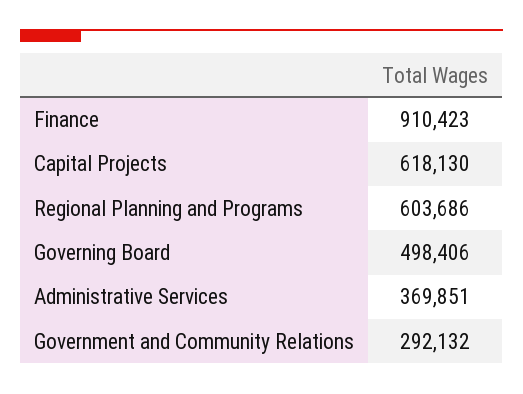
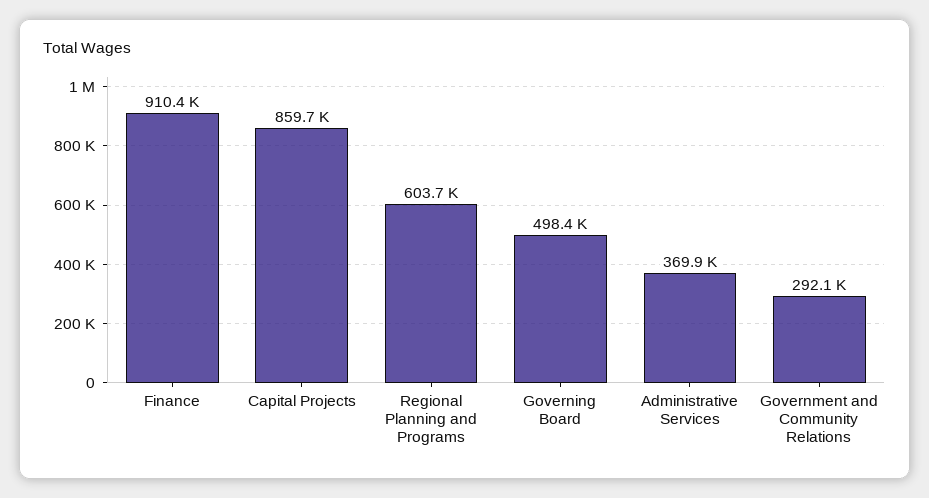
  {
    "Finance": 910423,
-   "Capital Projects": 618130,
+   "Capital Projects": 859700,
    "Regional Planning and Programs": 603686,
    "Governing Board": 498406,
    "Administrative Services": 369851,
    "Government and Community Relations": 292132
  }

